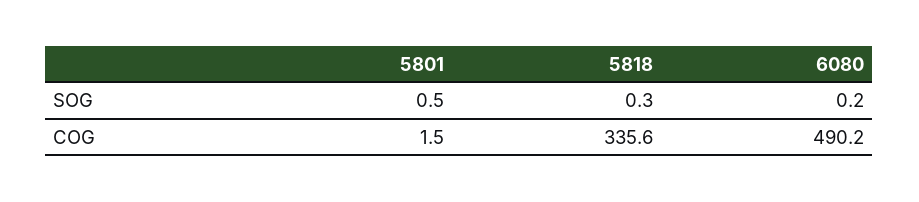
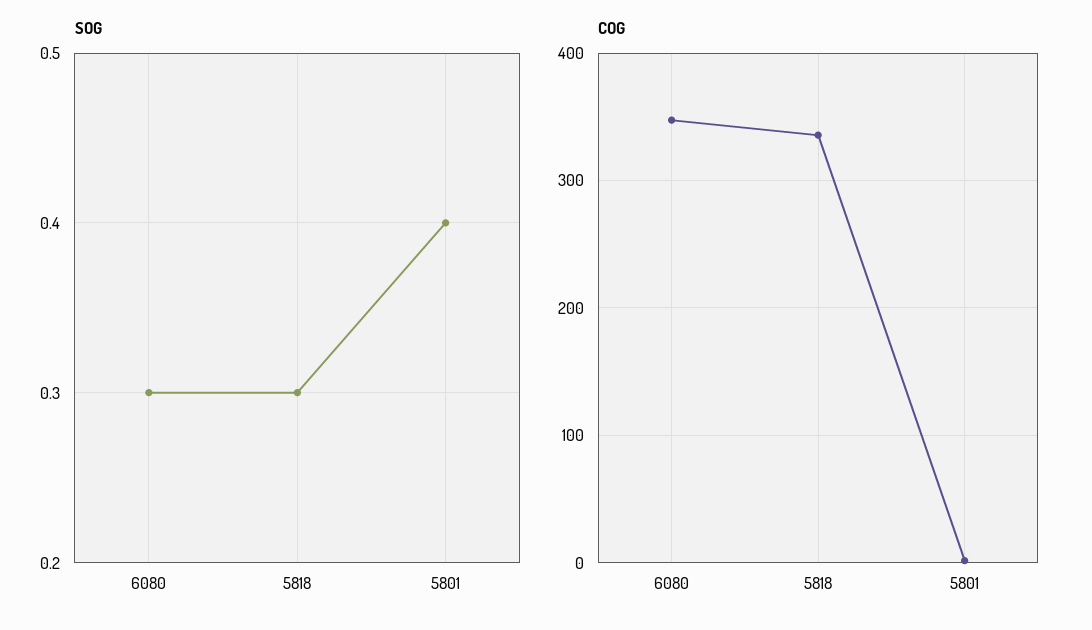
  {
    "SOG": {
-     "5801": 0.5,
+     "5801": 0.4,
      "5818": 0.3,
-     "6080": 0.2
+     "6080": 0.3
    },
    "COG": {
      "5801": 1.5,
      "5818": 335.6,
-     "6080": 490.2
+     "6080": 350
    }
  }

